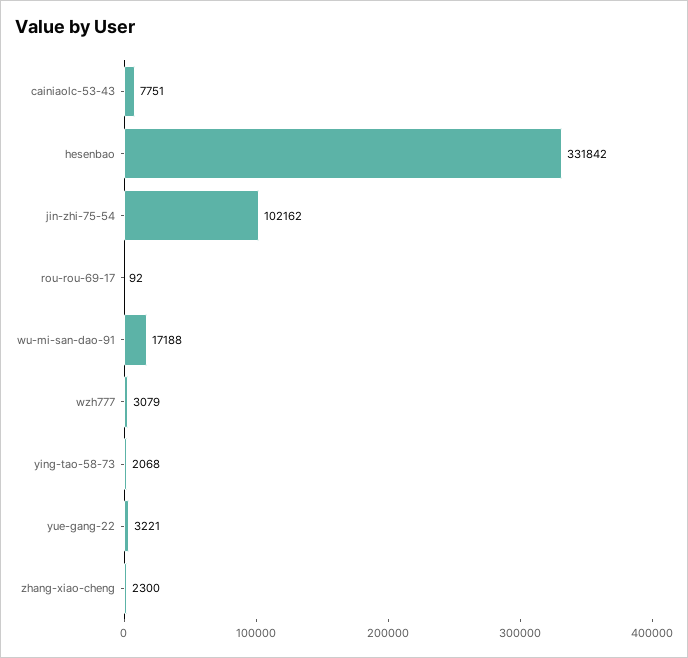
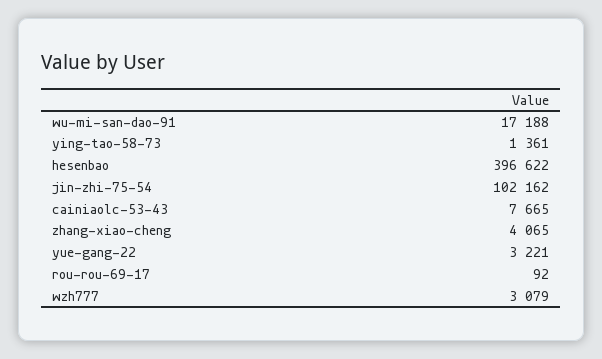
  {
-   "cainiaolc-53-43": 7751,
+   "cainiaolc-53-43": 7665,
-   "hesenbao": 331842,
+   "hesenbao": 396622,
    "jin-zhi-75-54": 102162,
    "rou-rou-69-17": 92,
    "wu-mi-san-dao-91": 17188,
    "wzh777": 3079,
-   "ying-tao-58-73": 2068,
+   "ying-tao-58-73": 1361,
    "yue-gang-22": 3221,
-   "zhang-xiao-cheng": 2300
+   "zhang-xiao-cheng": 4065
  }

